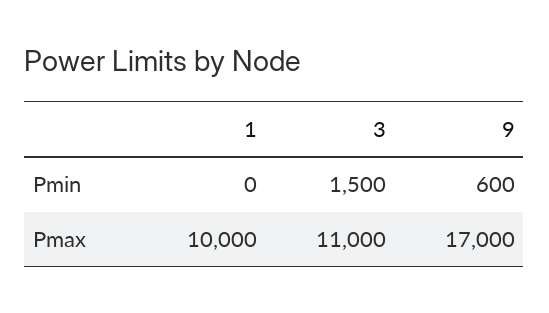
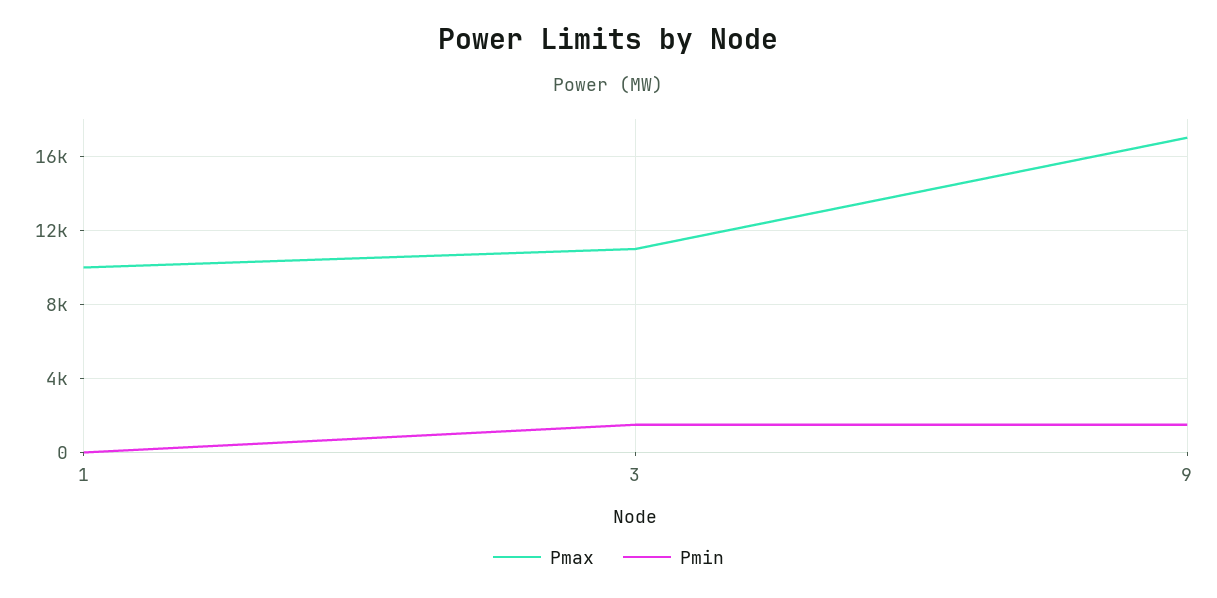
  {
    "Pmin": {
      "1": 0,
      "3": 1500,
-     "9": 600
+     "9": 1500
    },
    "Pmax": {
      "1": 10000,
      "3": 11000,
      "9": 17000
    }
  }

